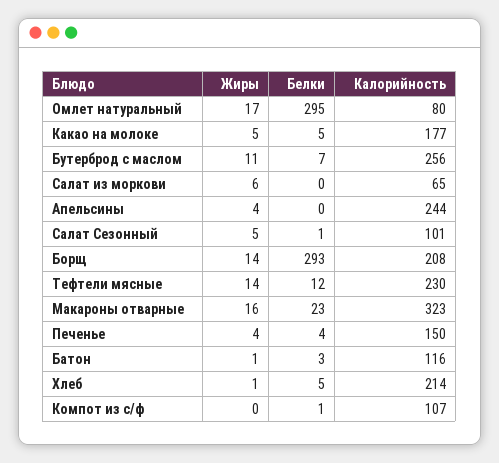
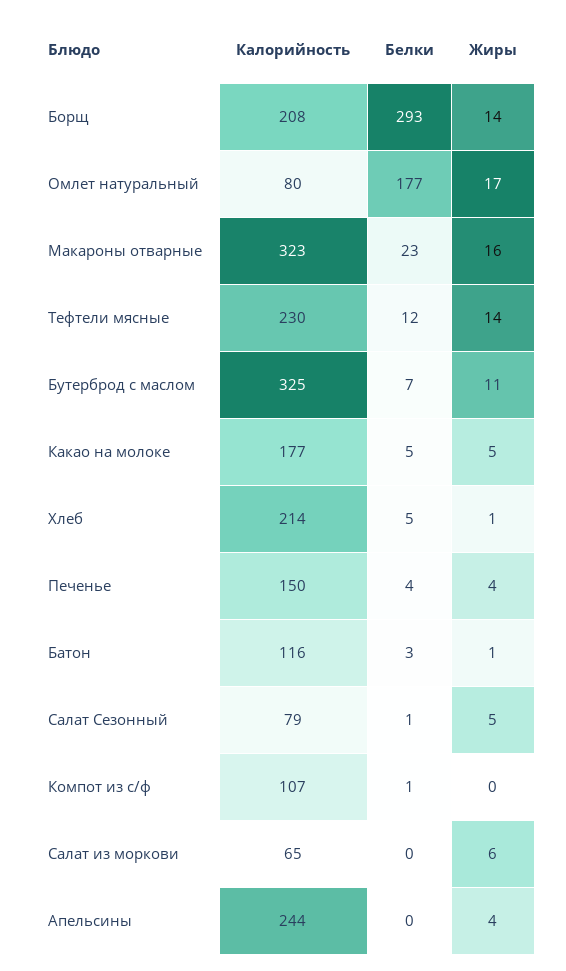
  {
    "Жиры": {
      "Омлет натуральный": 17,
      "Какао на молоке": 5,
      "Бутерброд с маслом": 11,
      "Салат из моркови": 6,
      "Апельсины": 4,
      "Салат Сезонный": 5,
      "Борщ": 14,
      "Тефтели мясные": 14,
      "Макароны отварные": 16,
      "Печенье": 4,
      "Батон": 1,
      "Хлеб": 1,
      "Компот из с/ф": 0
    },
    "Белки": {
-     "Омлет натуральный": 295,
+     "Омлет натуральный": 177,
      "Какао на молоке": 5,
      "Бутерброд с маслом": 7,
      "Салат из моркови": 0,
      "Апельсины": 0,
      "Салат Сезонный": 1,
      "Борщ": 293,
      "Тефтели мясные": 12,
      "Макароны отварные": 23,
      "Печенье": 4,
      "Батон": 3,
      "Хлеб": 5,
      "Компот из с/ф": 1
    },
    "Калорийность": {
      "Омлет натуральный": 80,
      "Какао на молоке": 177,
-     "Бутерброд с маслом": 256,
+     "Бутерброд с маслом": 325,
      "Салат из моркови": 65,
      "Апельсины": 244,
-     "Салат Сезонный": 101,
+     "Салат Сезонный": 79,
      "Борщ": 208,
      "Тефтели мясные": 230,
      "Макароны отварные": 323,
      "Печенье": 150,
      "Батон": 116,
      "Хлеб": 214,
      "Компот из с/ф": 107
    }
  }

